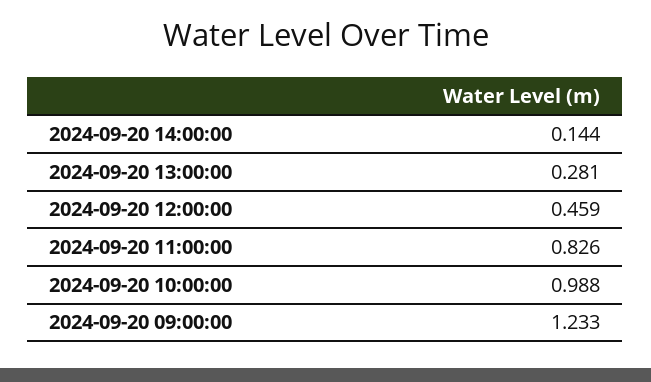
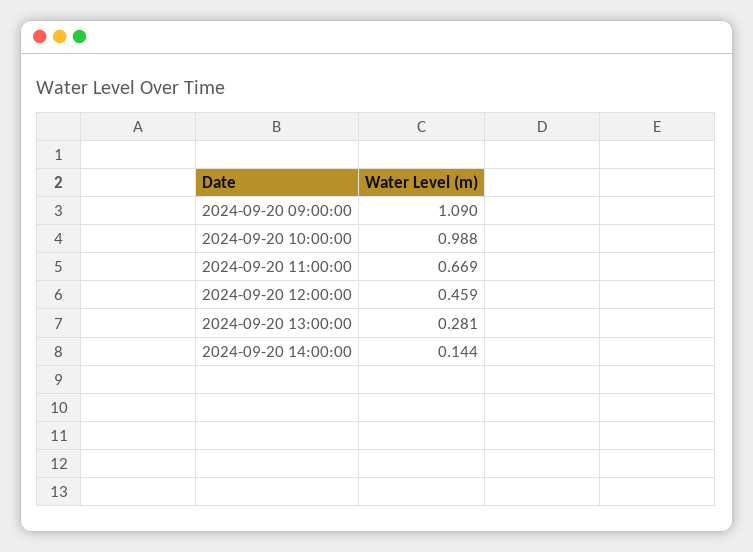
  {
    "2024-09-20 14:00:00": 0.144,
    "2024-09-20 13:00:00": 0.281,
    "2024-09-20 12:00:00": 0.459,
-   "2024-09-20 11:00:00": 0.826,
+   "2024-09-20 11:00:00": 0.669,
    "2024-09-20 10:00:00": 0.988,
-   "2024-09-20 09:00:00": 1.233
+   "2024-09-20 09:00:00": 1.09
  }

